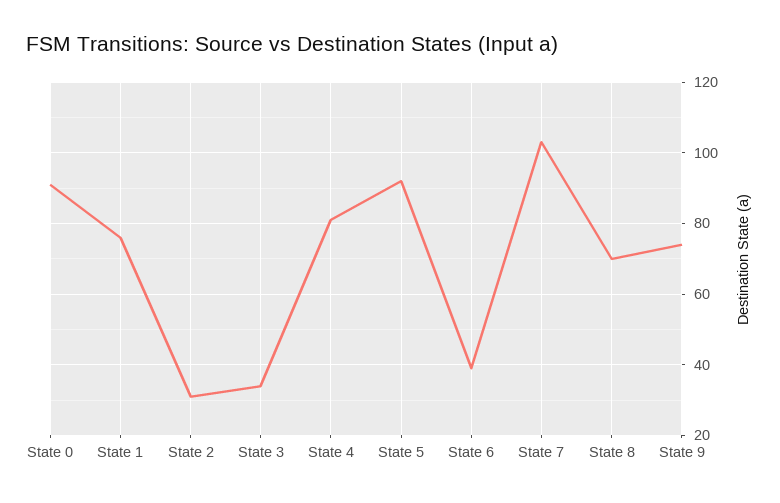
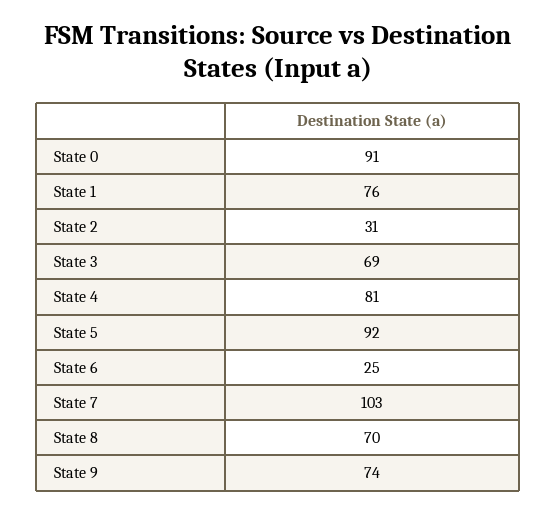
  {
    "State 0": 91,
    "State 1": 76,
    "State 2": 31,
-   "State 3": 35,
+   "State 3": 69,
    "State 4": 81,
    "State 5": 92,
-   "State 6": 40,
+   "State 6": 25,
    "State 7": 103,
    "State 8": 70,
    "State 9": 74
  }

